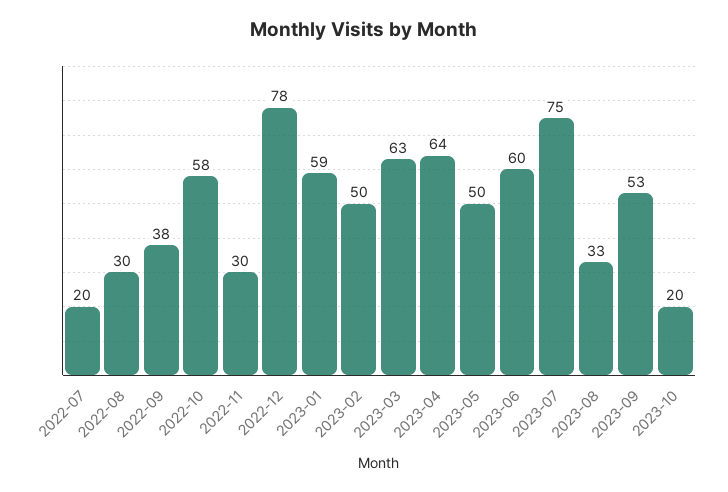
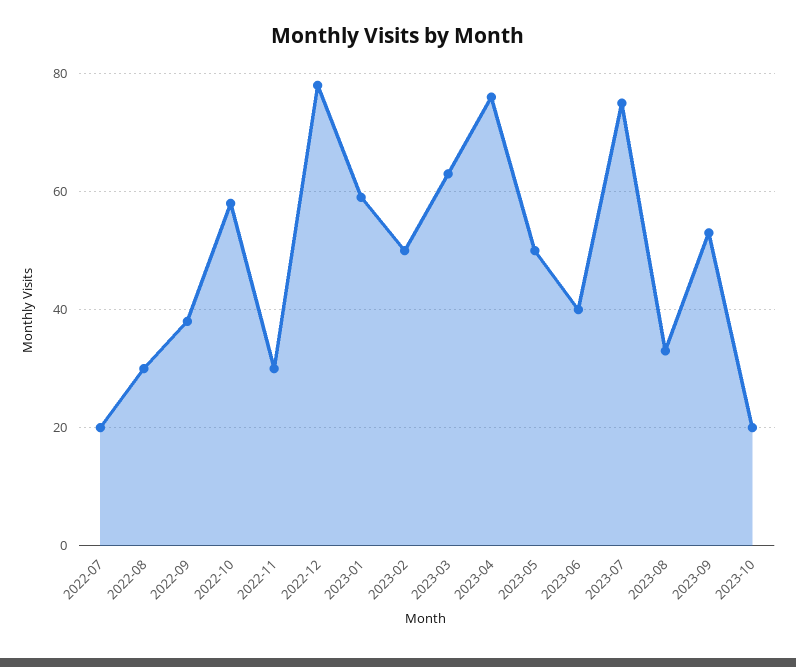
  {
    "2022-07": 20,
    "2022-08": 30,
    "2022-09": 38,
    "2022-10": 58,
    "2022-11": 30,
    "2022-12": 78,
    "2023-01": 59,
    "2023-02": 50,
    "2023-03": 63,
-   "2023-04": 64,
+   "2023-04": 75,
    "2023-05": 50,
-   "2023-06": 60,
+   "2023-06": 40,
    "2023-07": 75,
    "2023-08": 33,
    "2023-09": 53,
    "2023-10": 20
  }

